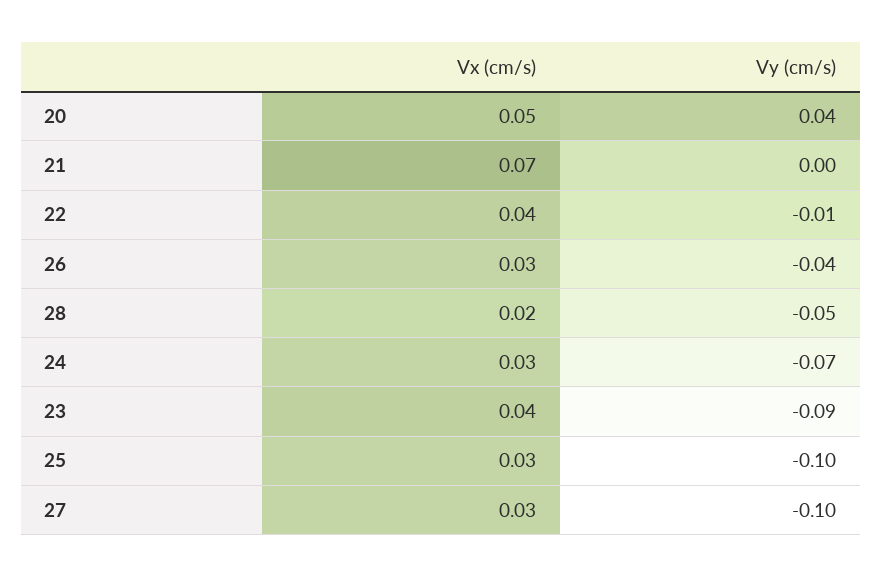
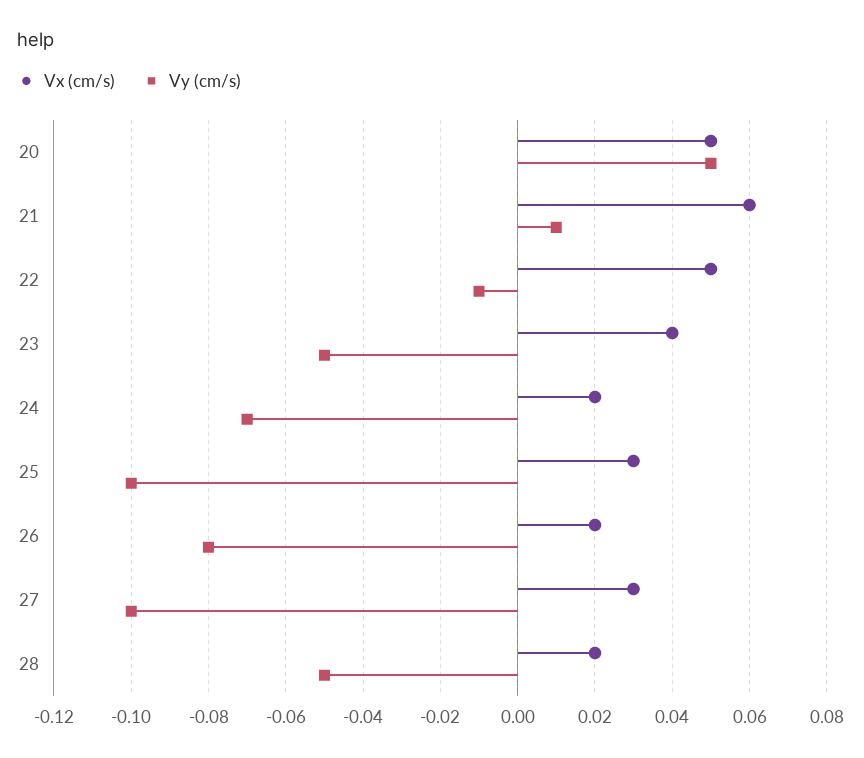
  {
    "Vx (cm/s)": {
      "20": 0.05,
-     "21": 0.07,
+     "21": 0.06,
-     "22": 0.04,
+     "22": 0.05,
-     "26": 0.03,
+     "26": 0.02,
      "28": 0.02,
-     "24": 0.03,
+     "24": 0.02,
      "23": 0.04,
      "25": 0.03,
      "27": 0.03
    },
    "Vy (cm/s)": {
-     "20": 0.04,
+     "20": 0.05,
-     "21": 0,
+     "21": 0.01,
      "22": -0.01,
-     "26": -0.04,
+     "26": -0.08,
      "28": -0.05,
      "24": -0.07,
-     "23": -0.09,
+     "23": -0.05,
      "25": -0.1,
      "27": -0.1
    }
  }

